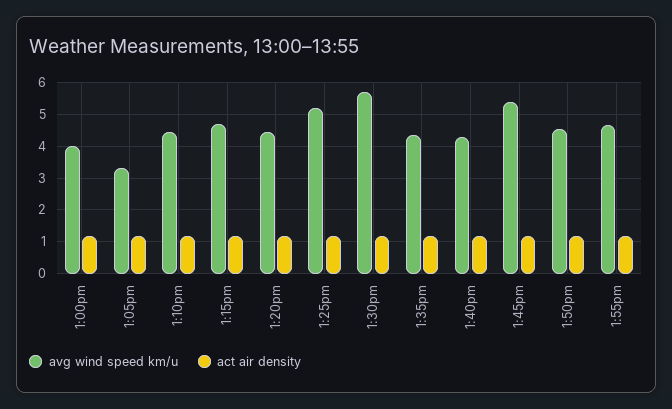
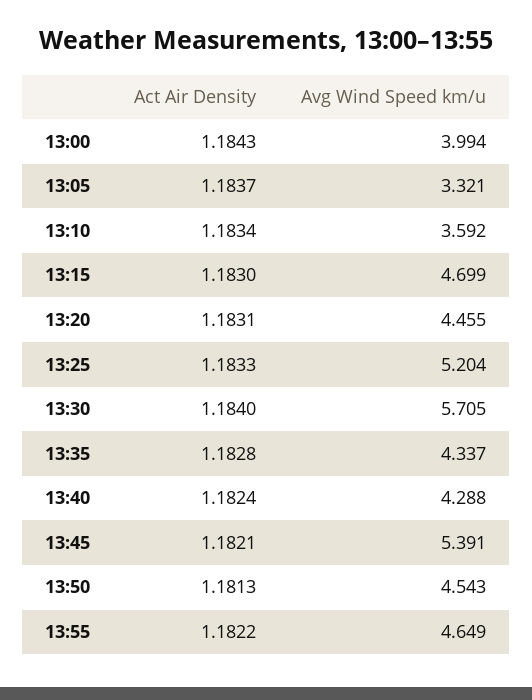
  {
    "avg wind speed km/u": {
      "1:00pm": 3.994,
      "1:05pm": 3.321,
-     "1:10pm": 4.4,
+     "1:10pm": 3.592,
      "1:15pm": 4.699,
      "1:20pm": 4.455,
      "1:25pm": 5.204,
      "1:30pm": 5.705,
      "1:35pm": 4.337,
      "1:40pm": 4.288,
      "1:45pm": 5.391,
      "1:50pm": 4.543,
      "1:55pm": 4.649
    },
    "act air density": {
      "1:00pm": 1.1843,
      "1:05pm": 1.1837,
      "1:10pm": 1.1834,
      "1:15pm": 1.183,
      "1:20pm": 1.1831,
      "1:25pm": 1.1833,
      "1:30pm": 1.184,
      "1:35pm": 1.1828,
      "1:40pm": 1.1824,
      "1:45pm": 1.1821,
      "1:50pm": 1.1813,
      "1:55pm": 1.1822
    }
  }

